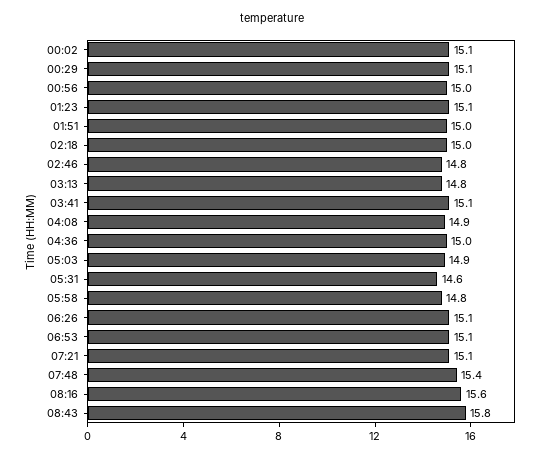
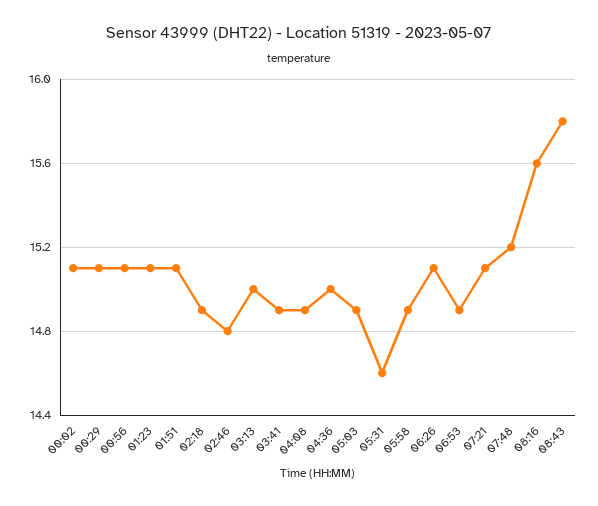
  {
    "00:02": 15.1,
    "00:29": 15.1,
-   "00:56": 15,
+   "00:56": 15.1,
    "01:23": 15.1,
-   "01:51": 15,
+   "01:51": 15.1,
-   "02:18": 15,
+   "02:18": 14.9,
    "02:46": 14.8,
-   "03:13": 14.8,
+   "03:13": 15,
-   "03:41": 15.1,
+   "03:41": 14.9,
    "04:08": 14.9,
    "04:36": 15,
    "05:03": 14.9,
    "05:31": 14.6,
-   "05:58": 14.8,
+   "05:58": 14.9,
    "06:26": 15.1,
-   "06:53": 15.1,
+   "06:53": 14.9,
    "07:21": 15.1,
-   "07:48": 15.4,
+   "07:48": 15.2,
    "08:16": 15.6,
    "08:43": 15.8
  }

